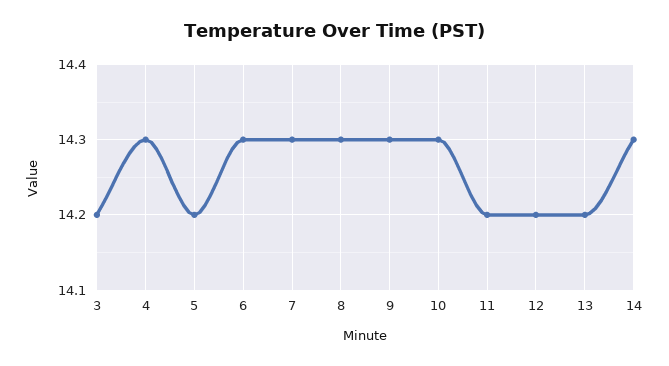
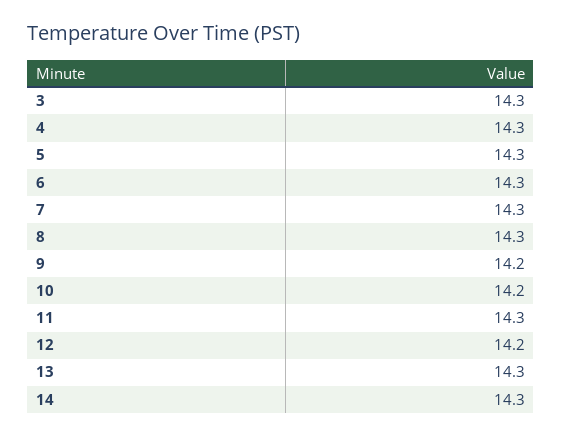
  {
-   "3": 14.2,
+   "3": 14.3,
    "4": 14.3,
-   "5": 14.2,
+   "5": 14.3,
    "6": 14.3,
    "7": 14.3,
    "8": 14.3,
-   "9": 14.3,
+   "9": 14.2,
-   "10": 14.3,
+   "10": 14.2,
-   "11": 14.2,
+   "11": 14.3,
    "12": 14.2,
-   "13": 14.2,
+   "13": 14.3,
    "14": 14.3
  }

